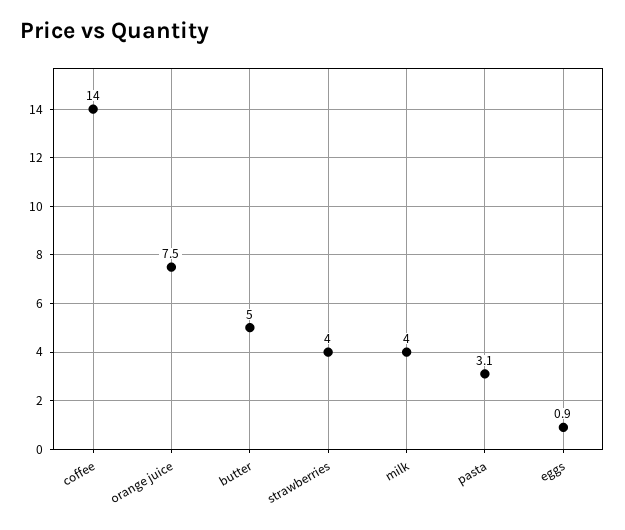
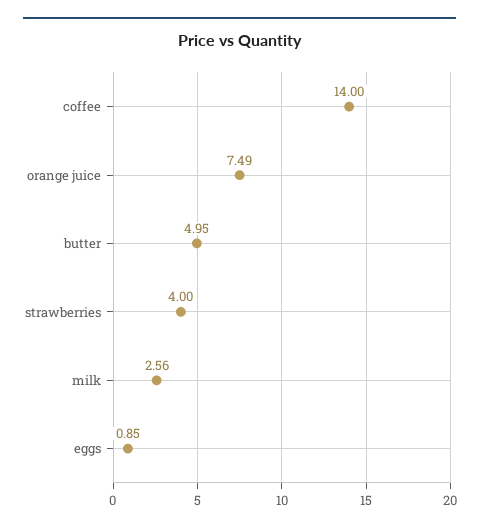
  {
    "coffee": 14,
    "orange juice": 7.49,
    "butter": 4.95,
    "strawberries": 4,
-   "milk": 4,
+   "milk": 2.56,
-   "pasta": 3.1,
    "eggs": 0.85
  }

